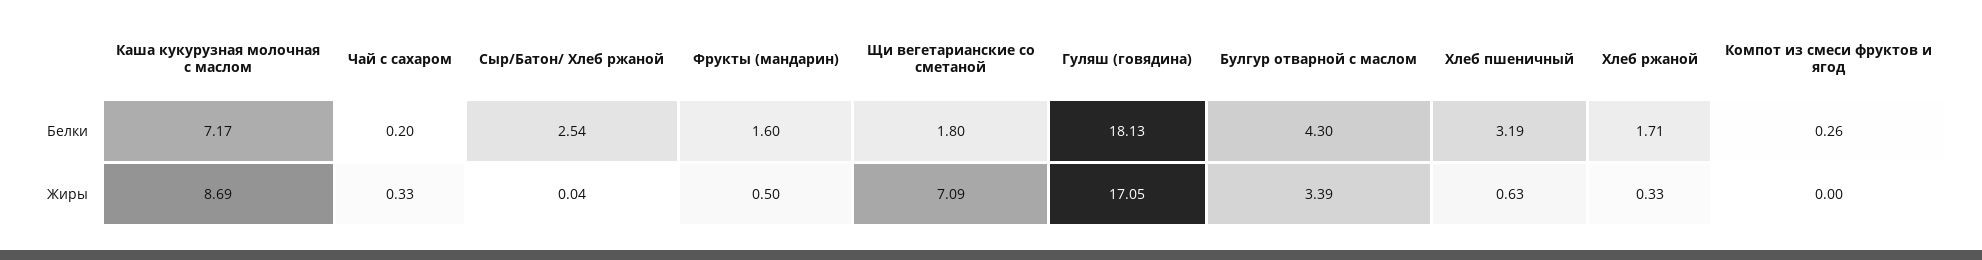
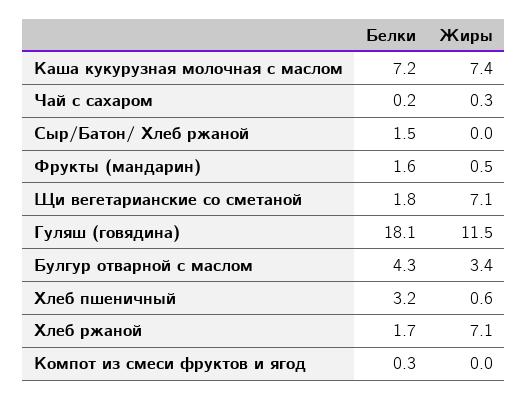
  {
    "Каша кукурузная молочная с маслом": {
      "Белки": 7.17,
-     "Жиры": 8.69
+     "Жиры": 7.4
    },
    "Чай с сахаром": {
      "Белки": 0.2,
      "Жиры": 0.33
    },
    "Сыр/Батон/ Хлеб ржаной": {
-     "Белки": 2.54,
+     "Белки": 1.5,
      "Жиры": 0.04
    },
    "Фрукты (мандарин)": {
      "Белки": 1.6,
      "Жиры": 0.5
    },
    "Щи вегетарианские со сметаной": {
      "Белки": 1.8,
      "Жиры": 7.09
    },
    "Гуляш (говядина)": {
      "Белки": 18.13,
-     "Жиры": 17.05
+     "Жиры": 11.5
    },
    "Булгур отварной с маслом": {
      "Белки": 4.3,
      "Жиры": 3.39
    },
    "Хлеб пшеничный": {
      "Белки": 3.19,
      "Жиры": 0.63
    },
    "Хлеб ржаной": {
      "Белки": 1.71,
-     "Жиры": 0.33
+     "Жиры": 7.1
    },
    "Компот из смеси фруктов и ягод": {
      "Белки": 0.26,
      "Жиры": 0
    }
  }

